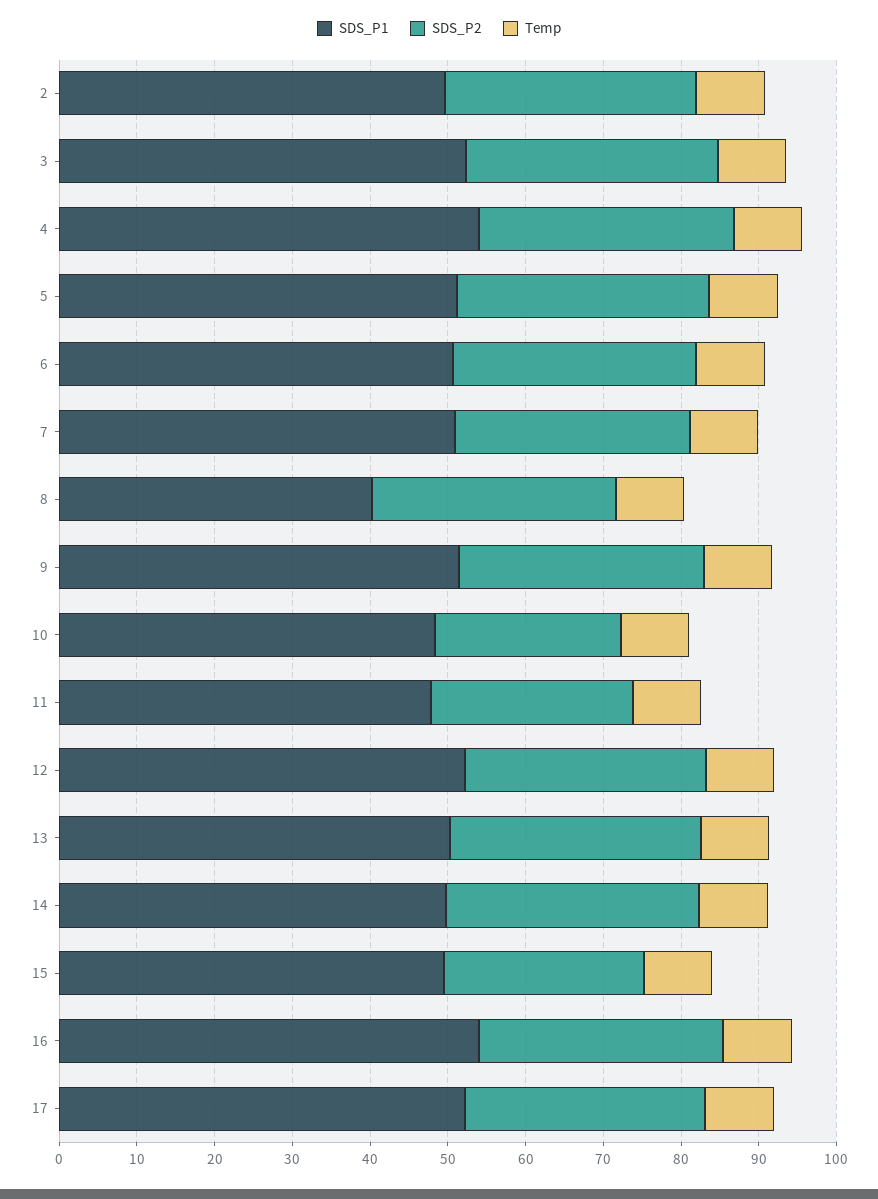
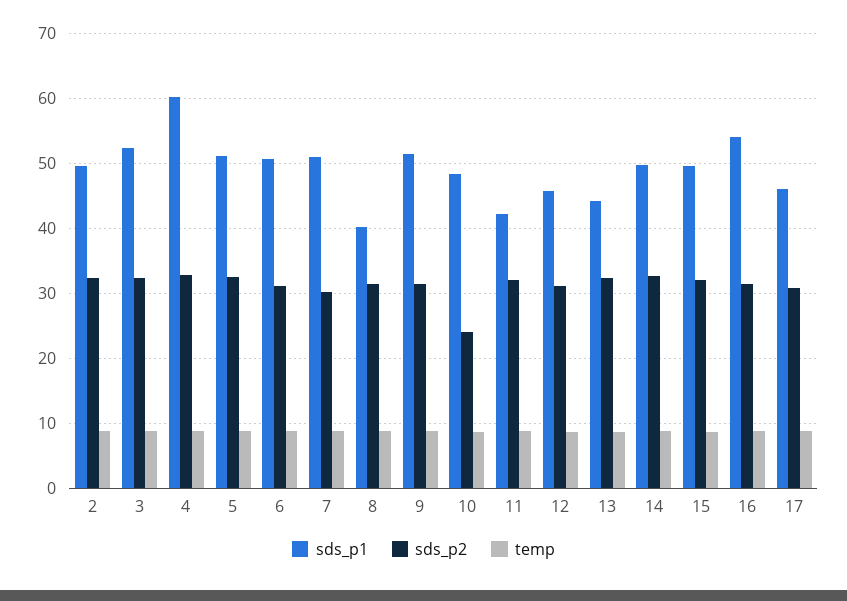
  {
    "SDS_P1": {
      "2": 50,
      "3": 52,
-     "4": 54,
+     "4": 60,
      "5": 51,
      "6": 51,
      "7": 51,
      "8": 40,
      "9": 51,
      "10": 48,
-     "11": 48,
+     "11": 42,
-     "12": 52,
+     "12": 46,
-     "13": 50,
+     "13": 44,
      "14": 50,
      "15": 50,
      "16": 54,
-     "17": 52
+     "17": 46
    },
    "SDS_P2": {
      "2": 32,
      "3": 32,
      "4": 33,
      "5": 32,
      "6": 31,
      "7": 30,
      "8": 31,
      "9": 31,
      "10": 24,
-     "11": 26,
+     "11": 32,
      "12": 31,
      "13": 32,
      "14": 33,
-     "15": 26,
+     "15": 32,
      "16": 31,
      "17": 31
    },
    "Temp": {
      "2": 9,
      "3": 9,
      "4": 9,
      "5": 9,
      "6": 9,
      "7": 9,
      "8": 9,
      "9": 9,
      "10": 9,
      "11": 9,
      "12": 9,
      "13": 9,
      "14": 9,
      "15": 9,
      "16": 9,
      "17": 9
    }
  }

